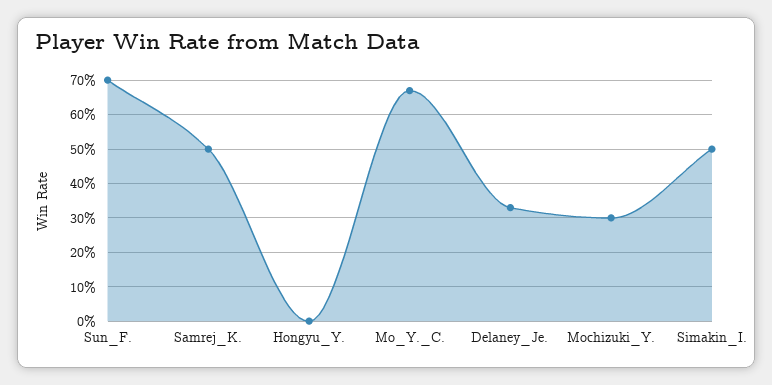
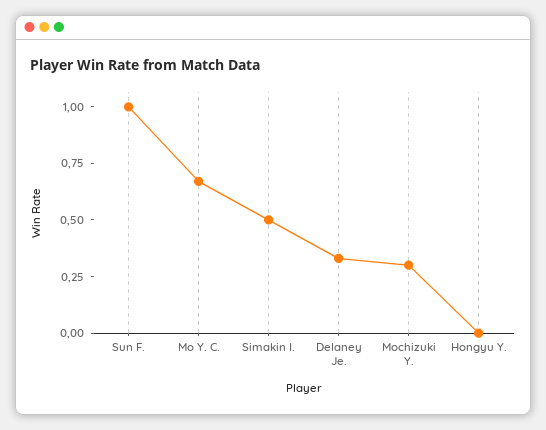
  {
-   "Sun_F.": 0.7,
+   "Sun_F.": 1,
-   "Samrej_K.": 0.5,
    "Hongyu_Y.": 0,
    "Mo_Y._C.": 0.65,
    "Delaney_Je.": 0.35,
    "Mochizuki_Y.": 0.3,
    "Simakin_I.": 0.5
  }

